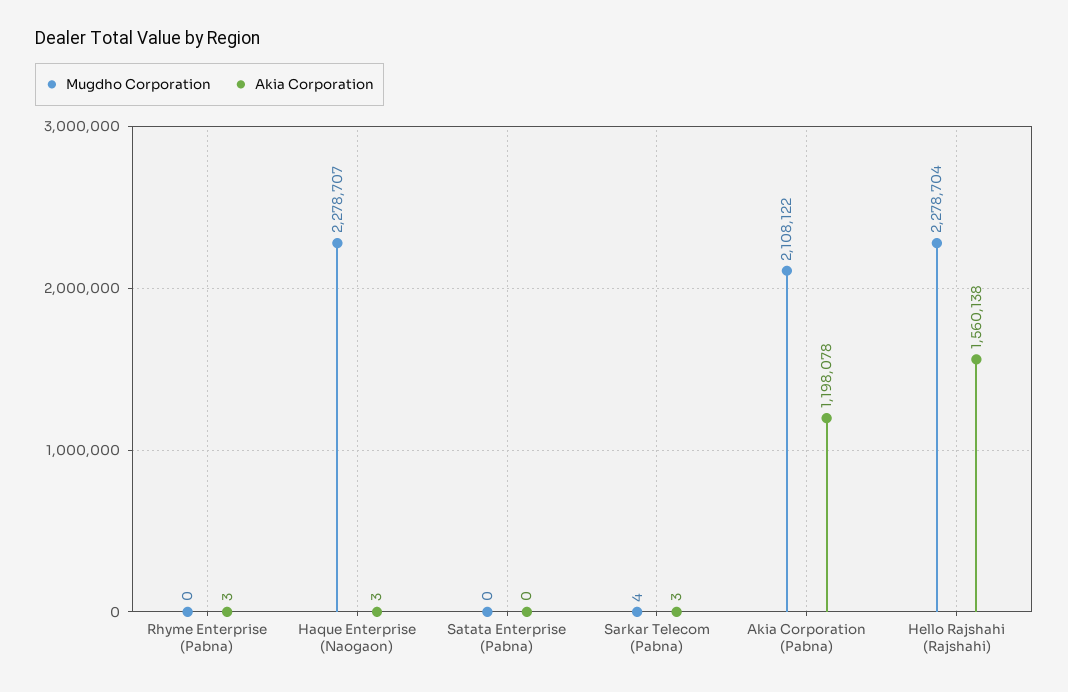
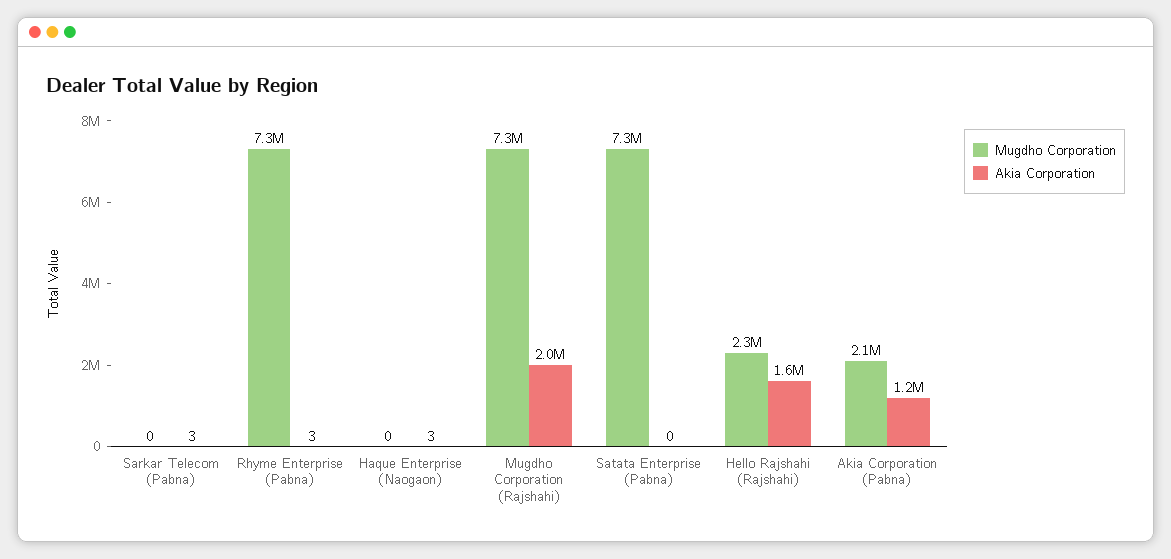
  {
    "Mugdho Corporation": {
-     "Rhyme Enterprise (Pabna)": 0,
+     "Rhyme Enterprise (Pabna)": 7300000,
-     "Haque Enterprise (Naogaon)": 2278707,
+     "Haque Enterprise (Naogaon)": 0,
-     "Satata Enterprise (Pabna)": 0,
+     "Satata Enterprise (Pabna)": 7300000,
-     "Sarkar Telecom (Pabna)": 4,
+     "Sarkar Telecom (Pabna)": 0,
      "Akia Corporation (Pabna)": 2108122,
-     "Hello Rajshahi (Rajshahi)": 2278704
+     "Hello Rajshahi (Rajshahi)": 2278704,
+     "Mugdho Corporation (Rajshahi)": 7300000
    },
    "Akia Corporation": {
      "Rhyme Enterprise (Pabna)": 3,
      "Haque Enterprise (Naogaon)": 3,
      "Satata Enterprise (Pabna)": 0,
      "Sarkar Telecom (Pabna)": 3,
      "Akia Corporation (Pabna)": 1198078,
-     "Hello Rajshahi (Rajshahi)": 1560138
+     "Hello Rajshahi (Rajshahi)": 1560138,
+     "Mugdho Corporation (Rajshahi)": 2000000
    }
  }

